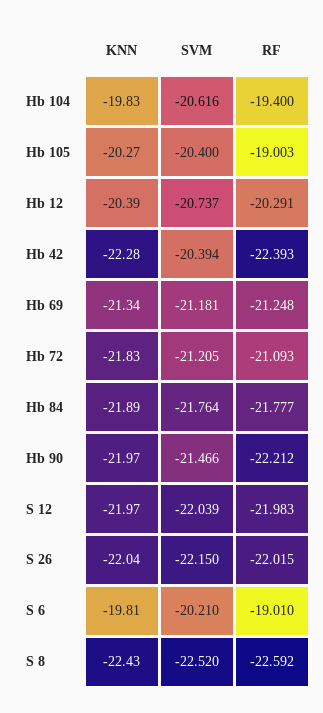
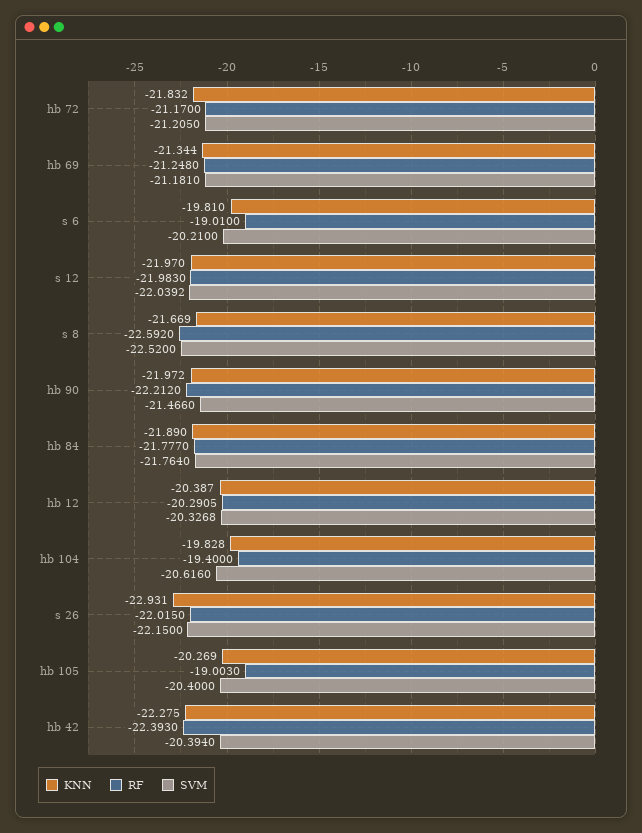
  {
    "KNN": {
      "Hb 104": -19.828,
      "Hb 105": -20.269,
      "Hb 12": -20.387,
      "Hb 42": -22.275,
      "Hb 69": -21.344,
      "Hb 72": -21.832,
      "Hb 84": -21.89,
      "Hb 90": -21.972,
      "S 12": -21.97,
-     "S 26": -22.04,
+     "S 26": -22.931,
      "S 6": -19.81,
-     "S 8": -22.43
+     "S 8": -21.669
    },
    "SVM": {
      "Hb 104": -20.616,
      "Hb 105": -20.4,
-     "Hb 12": -20.737,
+     "Hb 12": -20.3268,
      "Hb 42": -20.394,
      "Hb 69": -21.181,
      "Hb 72": -21.205,
      "Hb 84": -21.764,
      "Hb 90": -21.466,
      "S 12": -22.0392,
      "S 26": -22.15,
      "S 6": -20.21,
      "S 8": -22.52
    },
    "RF": {
      "Hb 104": -19.4,
      "Hb 105": -19.003,
      "Hb 12": -20.2905,
      "Hb 42": -22.393,
      "Hb 69": -21.248,
-     "Hb 72": -21.093,
+     "Hb 72": -21.17,
      "Hb 84": -21.777,
      "Hb 90": -22.212,
      "S 12": -21.983,
      "S 26": -22.015,
      "S 6": -19.01,
      "S 8": -22.592
    }
  }

